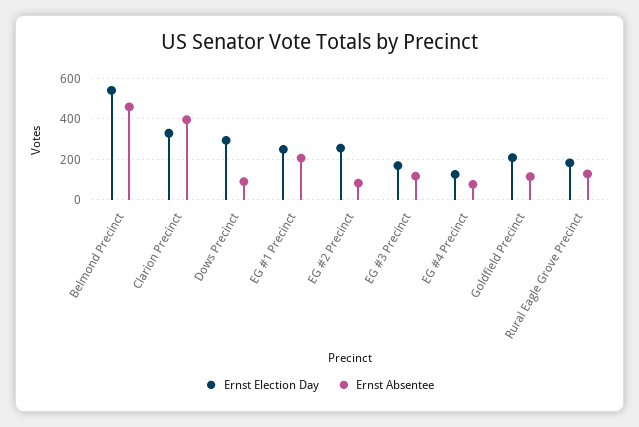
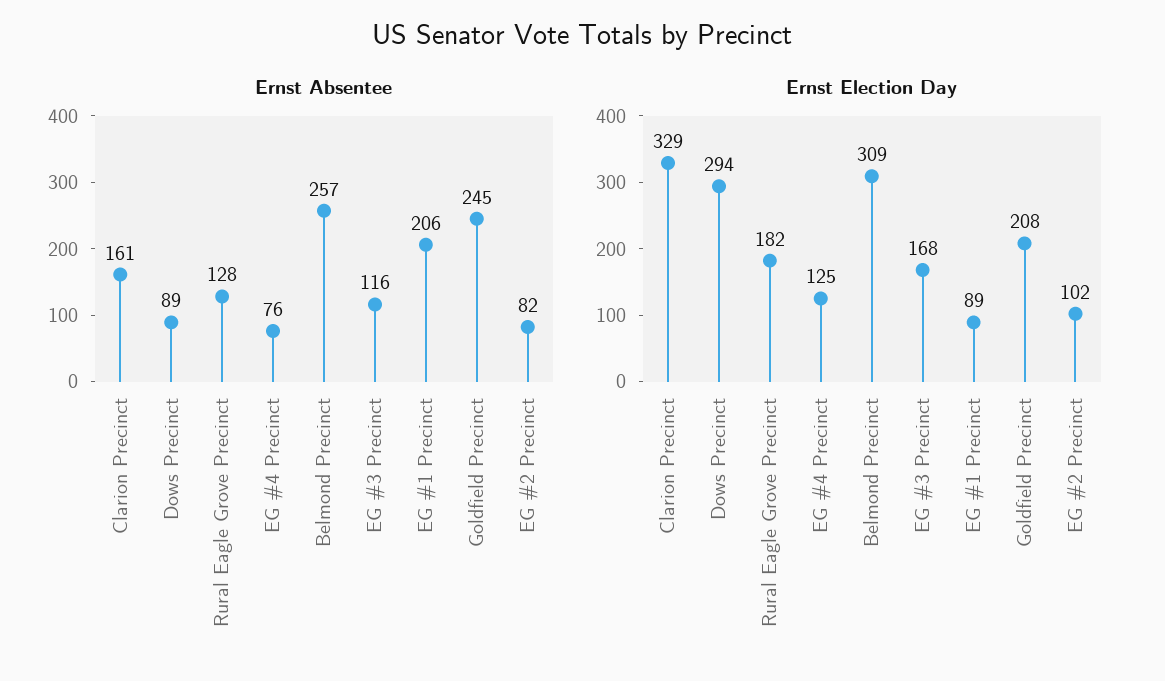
  {
    "Ernst Election Day": {
-     "Belmond Precinct": 550,
+     "Belmond Precinct": 309,
      "Clarion Precinct": 329,
      "Dows Precinct": 294,
-     "EG #1 Precinct": 250,
+     "EG #1 Precinct": 89,
-     "EG #2 Precinct": 250,
+     "EG #2 Precinct": 102,
      "EG #3 Precinct": 168,
      "EG #4 Precinct": 125,
      "Goldfield Precinct": 208,
      "Rural Eagle Grove Precinct": 182
    },
    "Ernst Absentee": {
-     "Belmond Precinct": 450,
+     "Belmond Precinct": 257,
-     "Clarion Precinct": 400,
+     "Clarion Precinct": 161,
      "Dows Precinct": 89,
      "EG #1 Precinct": 206,
      "EG #2 Precinct": 82,
      "EG #3 Precinct": 116,
      "EG #4 Precinct": 76,
-     "Goldfield Precinct": 100,
+     "Goldfield Precinct": 245,
      "Rural Eagle Grove Precinct": 128
    }
  }

